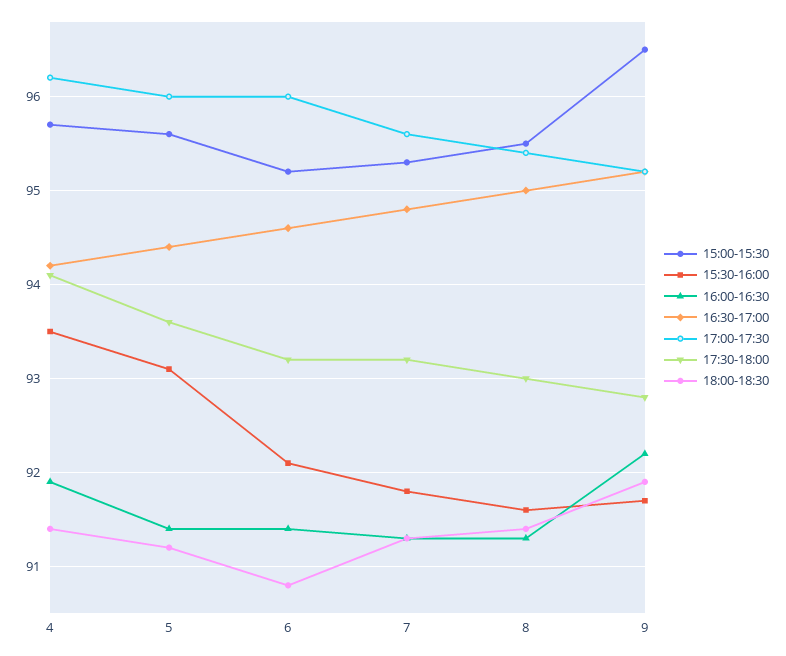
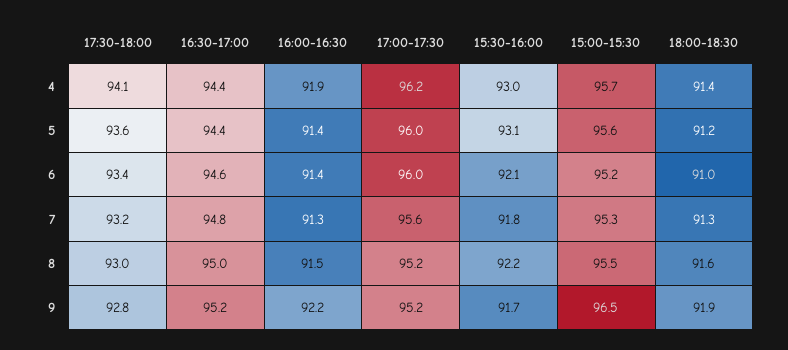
  {
    "15:00-15:30": {
      "4": 95.7,
      "5": 95.6,
      "6": 95.2,
      "7": 95.3,
      "8": 95.5,
      "9": 96.5
    },
    "15:30-16:00": {
-     "4": 93.5,
+     "4": 93,
      "5": 93.1,
      "6": 92.1,
      "7": 91.8,
-     "8": 91.6,
+     "8": 92.2,
      "9": 91.7
    },
    "16:00-16:30": {
      "4": 91.9,
      "5": 91.4,
      "6": 91.4,
      "7": 91.3,
-     "8": 91.3,
+     "8": 91.5,
      "9": 92.2
    },
    "16:30-17:00": {
-     "4": 94.2,
+     "4": 94.4,
      "5": 94.4,
      "6": 94.6,
      "7": 94.8,
      "8": 95,
      "9": 95.2
    },
    "17:00-17:30": {
      "4": 96.2,
      "5": 96,
      "6": 96,
      "7": 95.6,
-     "8": 95.4,
+     "8": 95.2,
      "9": 95.2
    },
    "17:30-18:00": {
      "4": 94.1,
      "5": 93.6,
-     "6": 93.2,
+     "6": 93.4,
      "7": 93.2,
      "8": 93,
      "9": 92.8
    },
    "18:00-18:30": {
      "4": 91.4,
      "5": 91.2,
-     "6": 90.8,
+     "6": 91,
      "7": 91.3,
-     "8": 91.4,
+     "8": 91.6,
      "9": 91.9
    }
  }

